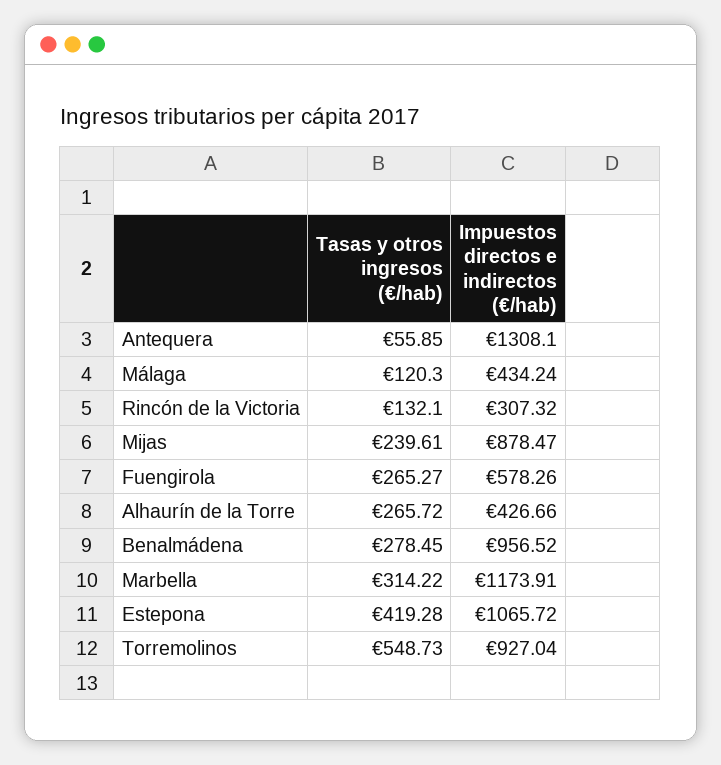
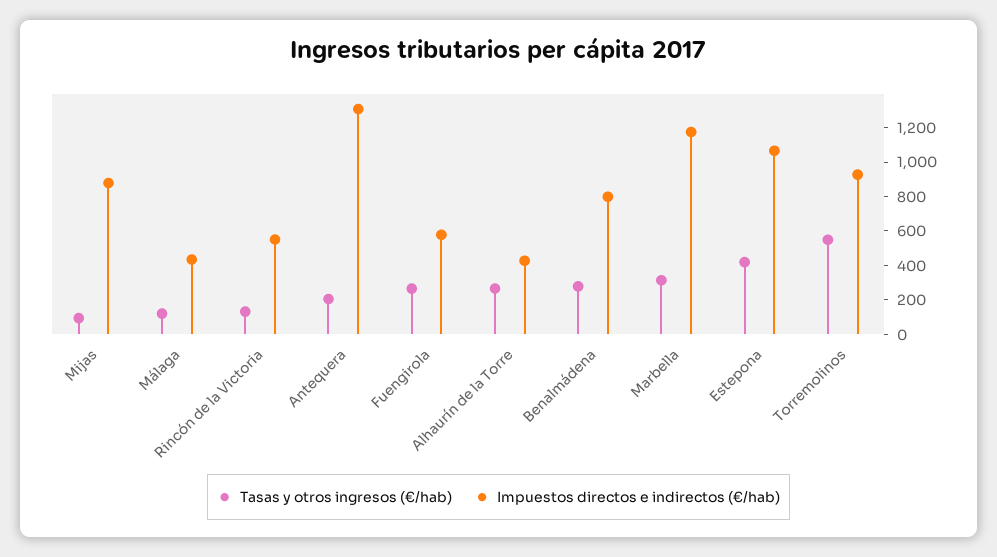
  {
    "Tasas y otros ingresos (€/hab)": {
-     "Antequera": 55.85,
+     "Antequera": 200,
      "Málaga": 120.3,
      "Rincón de la Victoria": 132.1,
-     "Mijas": 239.61,
+     "Mijas": 100,
      "Fuengirola": 265.27,
      "Alhaurín de la Torre": 265.72,
      "Benalmádena": 278.45,
      "Marbella": 314.22,
      "Estepona": 419.28,
      "Torremolinos": 548.73
    },
    "Impuestos directos e indirectos (€/hab)": {
      "Antequera": 1308.1,
      "Málaga": 434.24,
-     "Rincón de la Victoria": 307.32,
+     "Rincón de la Victoria": 550,
      "Mijas": 878.47,
      "Fuengirola": 578.26,
      "Alhaurín de la Torre": 426.66,
-     "Benalmádena": 956.52,
+     "Benalmádena": 800,
      "Marbella": 1173.91,
      "Estepona": 1065.72,
      "Torremolinos": 927.04
    }
  }

